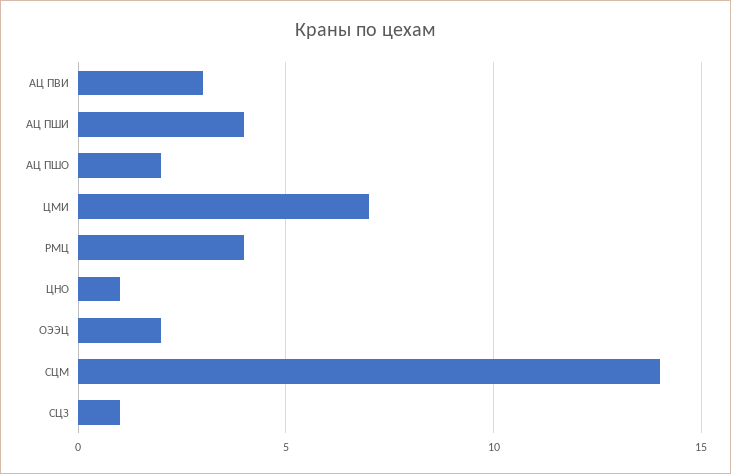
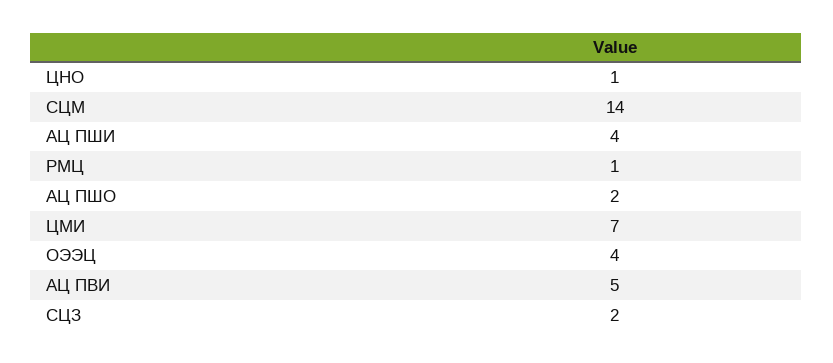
  {
-   "АЦ ПВИ": 3,
+   "АЦ ПВИ": 5,
    "АЦ ПШИ": 4,
    "АЦ ПШО": 2,
    "ЦМИ": 7,
-   "РМЦ": 4,
+   "РМЦ": 1,
    "ЦНО": 1,
-   "ОЭЭЦ": 2,
+   "ОЭЭЦ": 4,
    "СЦМ": 14,
-   "СЦЗ": 1
+   "СЦЗ": 2
  }

